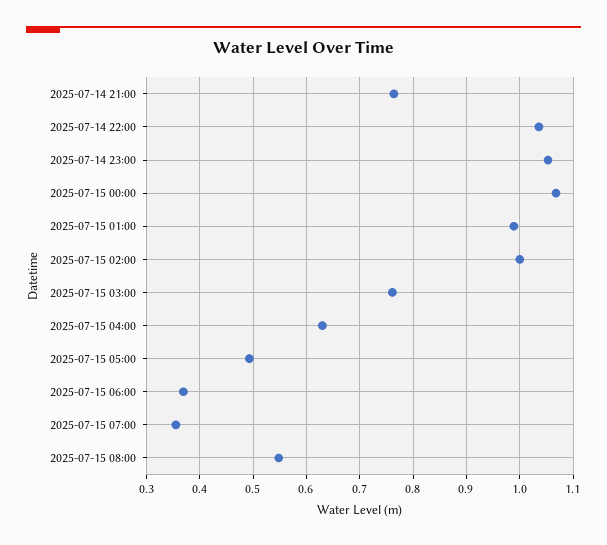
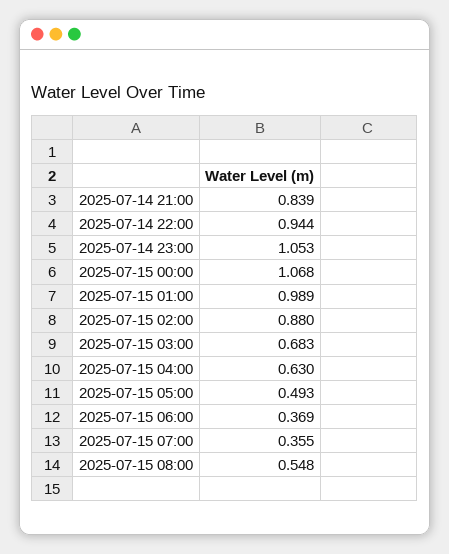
  {
-   "2025-07-14 21:00": 0.76,
+   "2025-07-14 21:00": 0.839,
-   "2025-07-14 22:00": 1.04,
+   "2025-07-14 22:00": 0.944,
    "2025-07-14 23:00": 1.053,
    "2025-07-15 00:00": 1.068,
    "2025-07-15 01:00": 0.989,
-   "2025-07-15 02:00": 1,
+   "2025-07-15 02:00": 0.88,
-   "2025-07-15 03:00": 0.76,
+   "2025-07-15 03:00": 0.683,
    "2025-07-15 04:00": 0.63,
    "2025-07-15 05:00": 0.493,
    "2025-07-15 06:00": 0.369,
    "2025-07-15 07:00": 0.355,
    "2025-07-15 08:00": 0.548
  }

